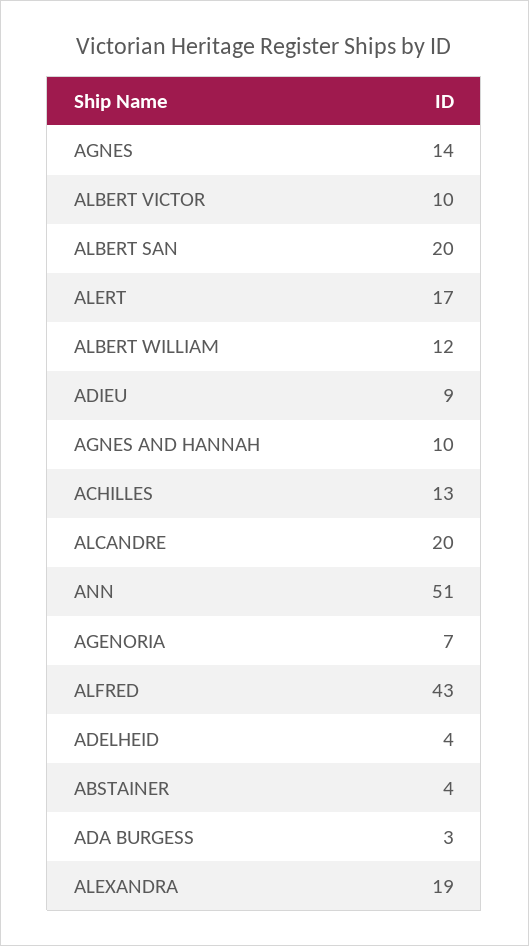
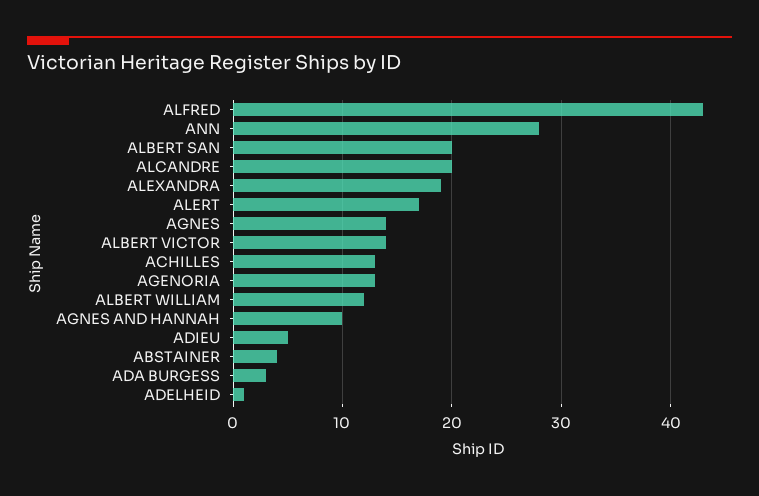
  {
    "AGNES": 14,
-   "ALBERT VICTOR": 10,
+   "ALBERT VICTOR": 14,
    "ALBERT SAN": 20,
    "ALERT": 17,
    "ALBERT WILLIAM": 12,
-   "ADIEU": 9,
+   "ADIEU": 5,
    "AGNES AND HANNAH": 10,
    "ACHILLES": 13,
    "ALCANDRE": 20,
-   "ANN": 51,
+   "ANN": 28,
-   "AGENORIA": 7,
+   "AGENORIA": 13,
    "ALFRED": 43,
-   "ADELHEID": 4,
+   "ADELHEID": 1,
    "ABSTAINER": 4,
    "ADA BURGESS": 3,
    "ALEXANDRA": 19
  }

